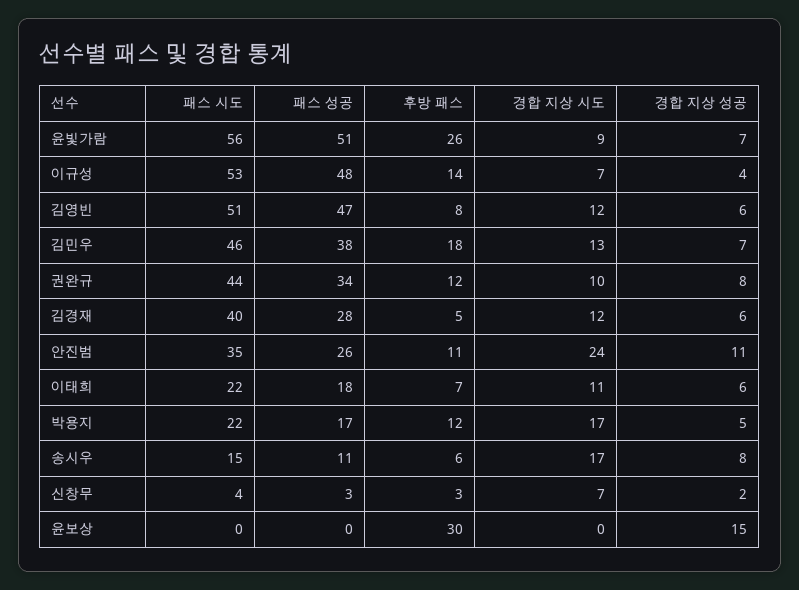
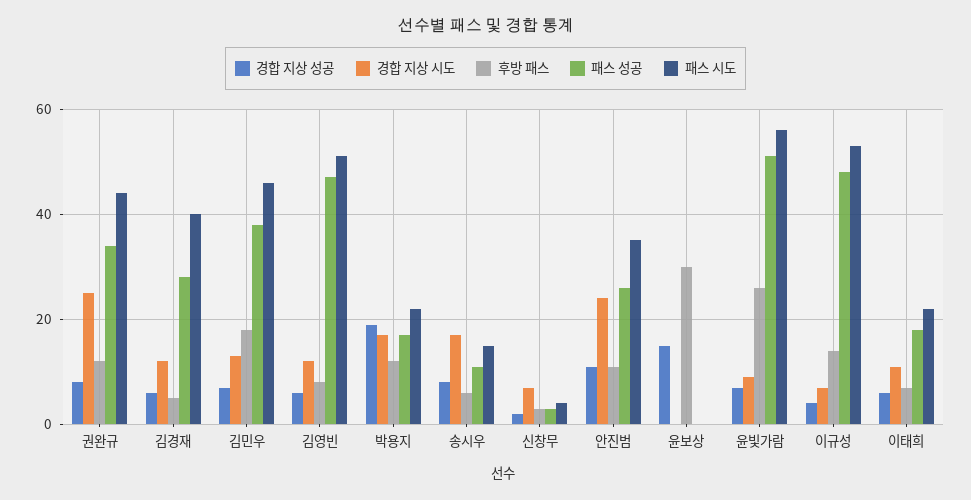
  {
    "패스 시도": {
      "윤빛가람": 56,
      "이규성": 53,
      "김영빈": 51,
      "김민우": 46,
      "권완규": 44,
      "김경재": 40,
      "안진범": 35,
      "이태희": 22,
      "박용지": 22,
      "송시우": 15,
      "신창무": 4,
      "윤보상": 0
    },
    "패스 성공": {
      "윤빛가람": 51,
      "이규성": 48,
      "김영빈": 47,
      "김민우": 38,
      "권완규": 34,
      "김경재": 28,
      "안진범": 26,
      "이태희": 18,
      "박용지": 17,
      "송시우": 11,
      "신창무": 3,
      "윤보상": 0
    },
    "후방 패스": {
      "윤빛가람": 26,
      "이규성": 14,
      "김영빈": 8,
      "김민우": 18,
      "권완규": 12,
      "김경재": 5,
      "안진범": 11,
      "이태희": 7,
      "박용지": 12,
      "송시우": 6,
      "신창무": 3,
      "윤보상": 30
    },
    "경합 지상 시도": {
      "윤빛가람": 9,
      "이규성": 7,
      "김영빈": 12,
      "김민우": 13,
-     "권완규": 10,
+     "권완규": 25,
      "김경재": 12,
      "안진범": 24,
      "이태희": 11,
      "박용지": 17,
      "송시우": 17,
      "신창무": 7,
      "윤보상": 0
    },
    "경합 지상 성공": {
      "윤빛가람": 7,
      "이규성": 4,
      "김영빈": 6,
      "김민우": 7,
      "권완규": 8,
      "김경재": 6,
      "안진범": 11,
      "이태희": 6,
-     "박용지": 5,
+     "박용지": 20,
      "송시우": 8,
      "신창무": 2,
      "윤보상": 15
    }
  }

